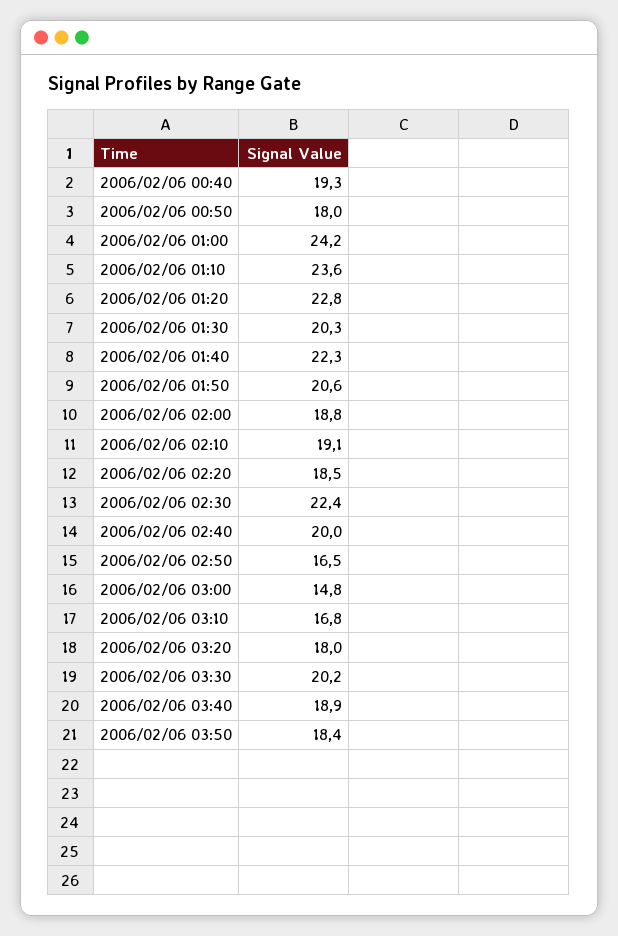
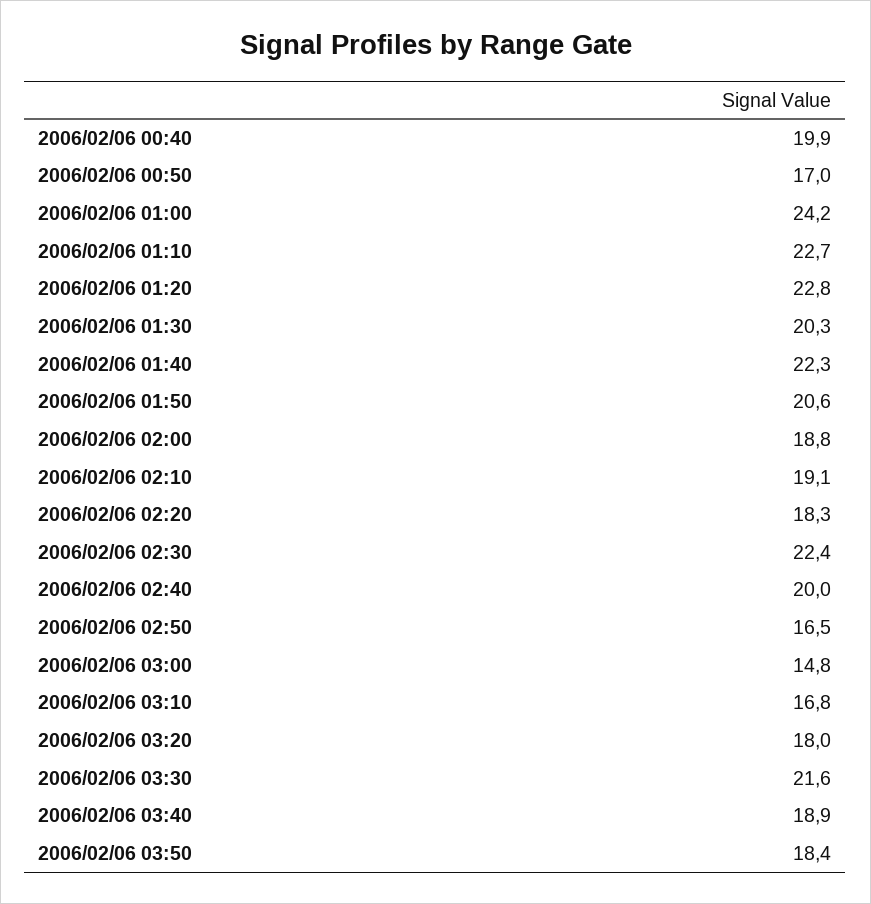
  {
-   "2006/02/06 00:40": 19.3,
+   "2006/02/06 00:40": 19.9,
-   "2006/02/06 00:50": 18,
+   "2006/02/06 00:50": 17,
    "2006/02/06 01:00": 24.2,
-   "2006/02/06 01:10": 23.6,
+   "2006/02/06 01:10": 22.7,
    "2006/02/06 01:20": 22.8,
    "2006/02/06 01:30": 20.3,
    "2006/02/06 01:40": 22.3,
    "2006/02/06 01:50": 20.6,
    "2006/02/06 02:00": 18.8,
    "2006/02/06 02:10": 19.1,
-   "2006/02/06 02:20": 18.5,
+   "2006/02/06 02:20": 18.3,
    "2006/02/06 02:30": 22.4,
    "2006/02/06 02:40": 20,
    "2006/02/06 02:50": 16.5,
    "2006/02/06 03:00": 14.8,
    "2006/02/06 03:10": 16.8,
    "2006/02/06 03:20": 18,
-   "2006/02/06 03:30": 20.2,
+   "2006/02/06 03:30": 21.6,
    "2006/02/06 03:40": 18.9,
    "2006/02/06 03:50": 18.4
  }

